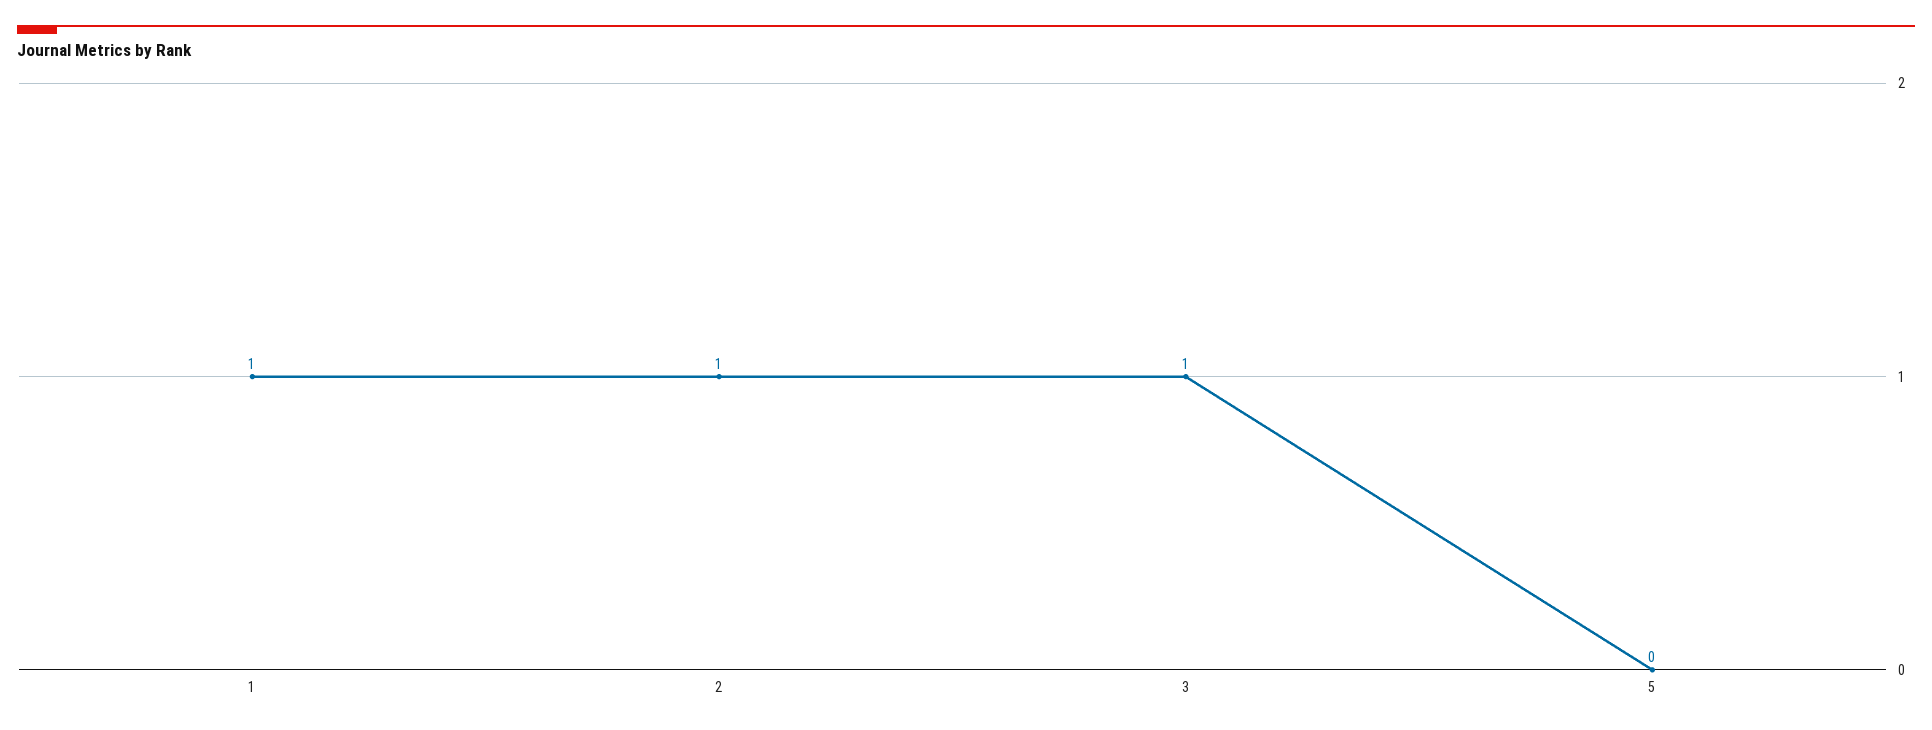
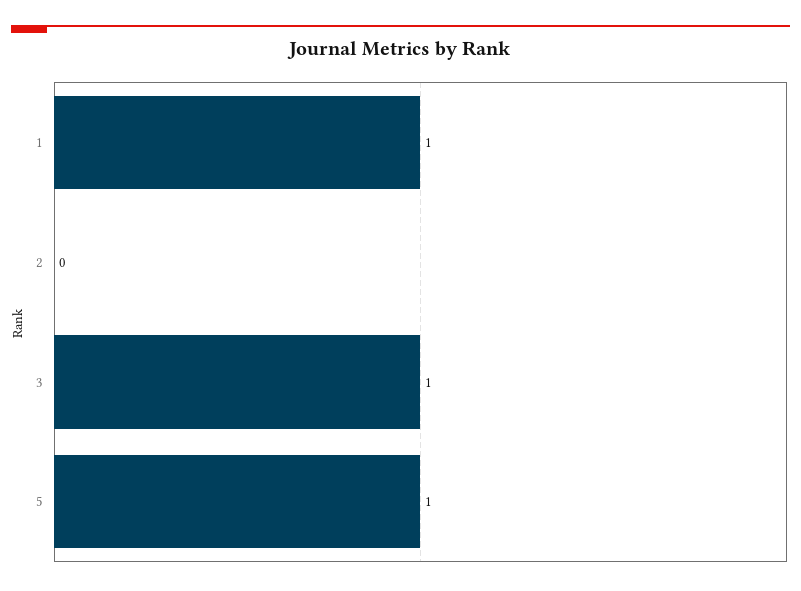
  {
    "1": 1,
-   "2": 1,
+   "2": 0,
    "3": 1,
-   "5": 0
+   "5": 1
  }

